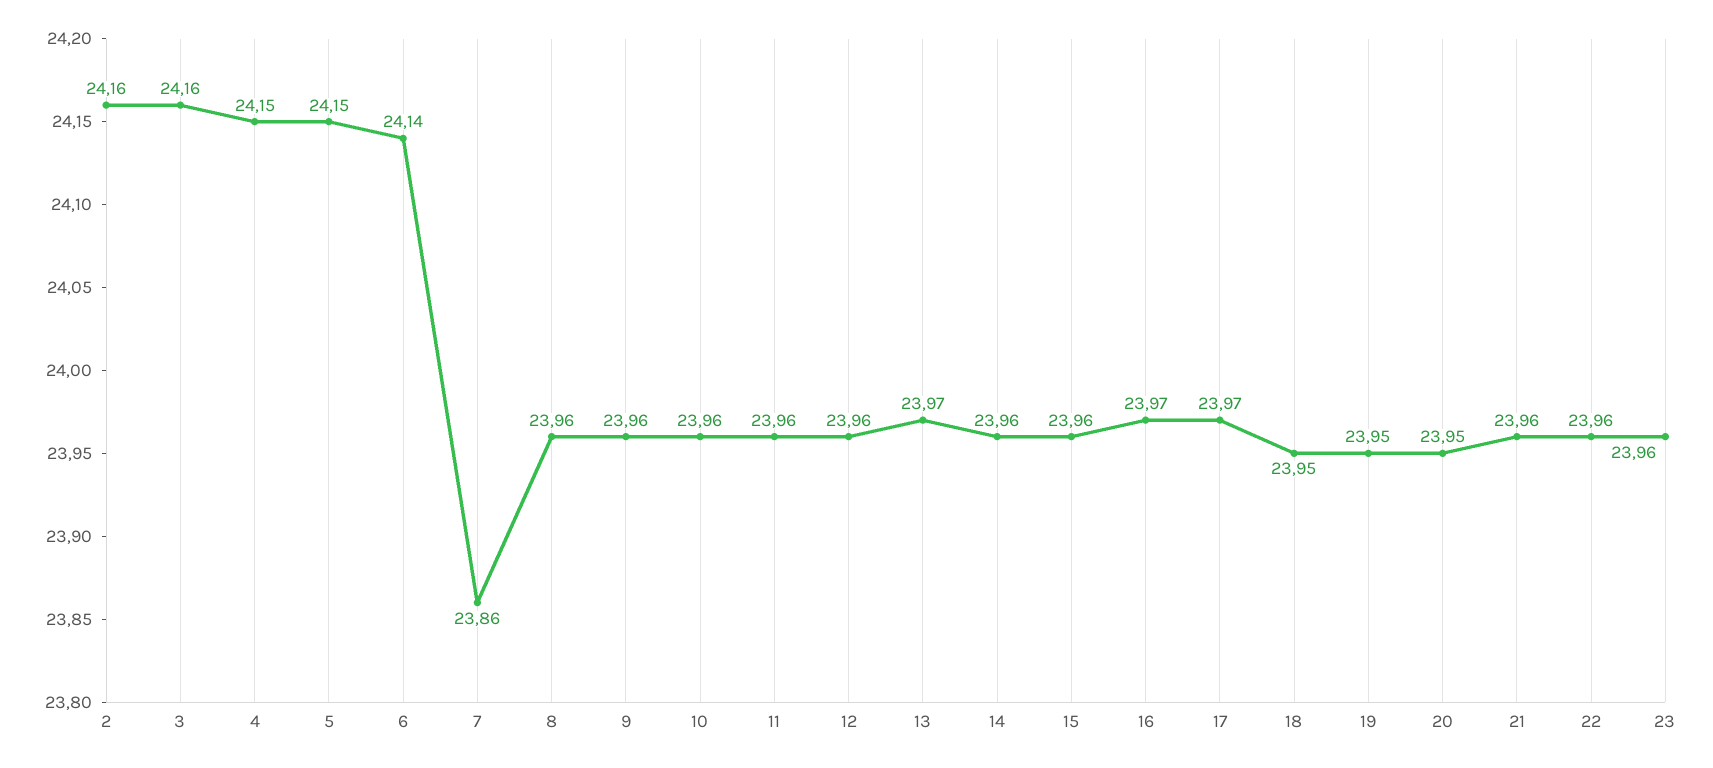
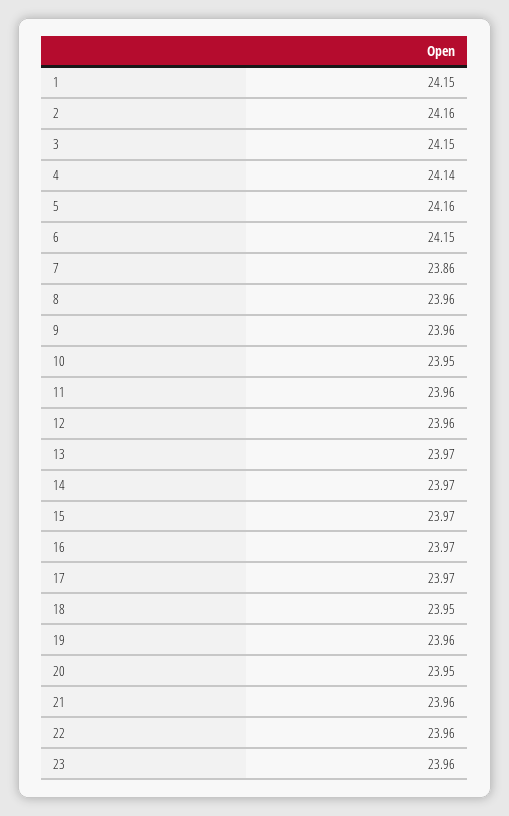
  {
    "2": 24.16,
-   "3": 24.16,
+   "3": 24.15,
-   "4": 24.15,
+   "4": 24.14,
-   "5": 24.15,
+   "5": 24.16,
-   "6": 24.14,
+   "6": 24.15,
    "7": 23.86,
    "8": 23.96,
    "9": 23.96,
-   "10": 23.96,
+   "10": 23.95,
    "11": 23.96,
    "12": 23.96,
    "13": 23.97,
-   "14": 23.96,
+   "14": 23.97,
-   "15": 23.96,
+   "15": 23.97,
    "16": 23.97,
    "17": 23.97,
    "18": 23.95,
-   "19": 23.95,
+   "19": 23.96,
    "20": 23.95,
    "21": 23.96,
    "22": 23.96,
-   "23": 23.96
+   "23": 23.96,
+   "1": 24.15
  }

